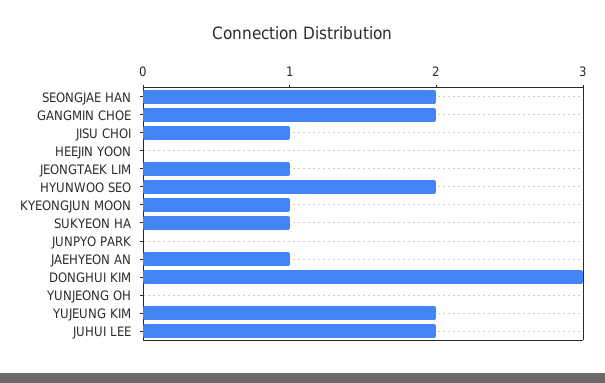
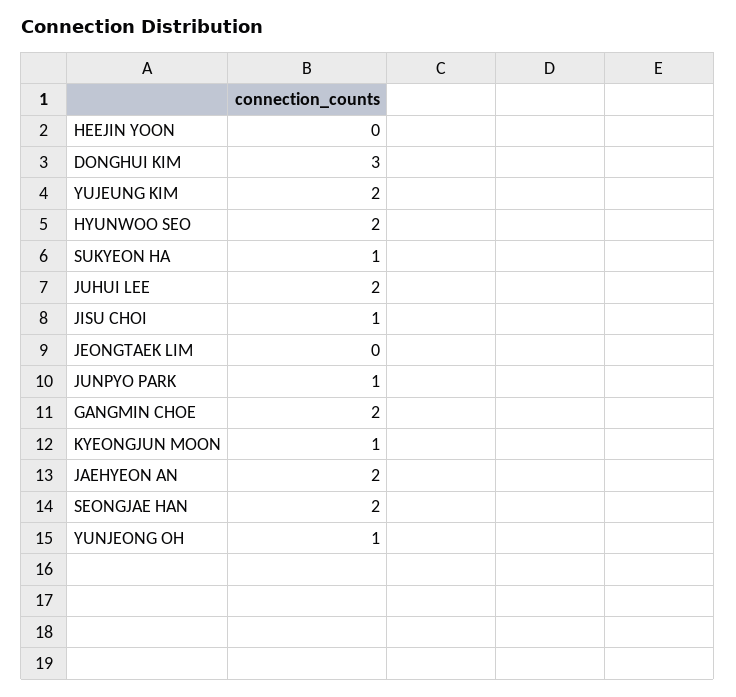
  {
    "SEONGJAE HAN": 2,
    "GANGMIN CHOE": 2,
    "JISU CHOI": 1,
    "HEEJIN YOON": 0,
-   "JEONGTAEK LIM": 1,
+   "JEONGTAEK LIM": 0,
    "HYUNWOO SEO": 2,
    "KYEONGJUN MOON": 1,
    "SUKYEON HA": 1,
-   "JUNPYO PARK": 0,
+   "JUNPYO PARK": 1,
-   "JAEHYEON AN": 1,
+   "JAEHYEON AN": 2,
    "DONGHUI KIM": 3,
-   "YUNJEONG OH": 0,
+   "YUNJEONG OH": 1,
    "YUJEUNG KIM": 2,
    "JUHUI LEE": 2
  }

